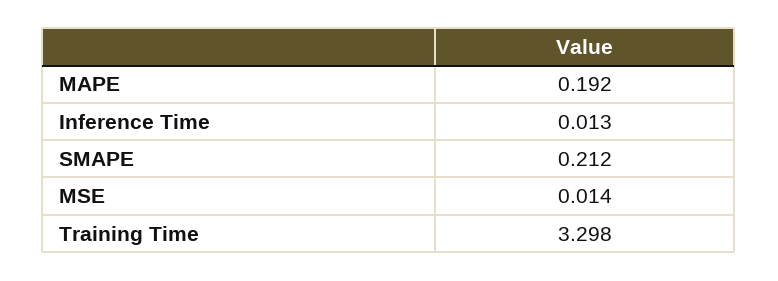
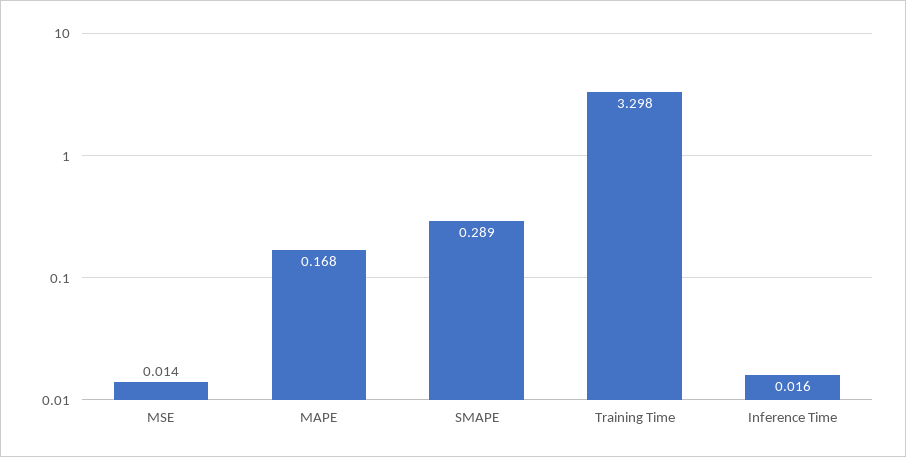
  {
-   "MAPE": 0.192,
+   "MAPE": 0.168,
-   "Inference Time": 0.013,
+   "Inference Time": 0.016,
-   "SMAPE": 0.212,
+   "SMAPE": 0.289,
    "MSE": 0.014,
    "Training Time": 3.298
  }

